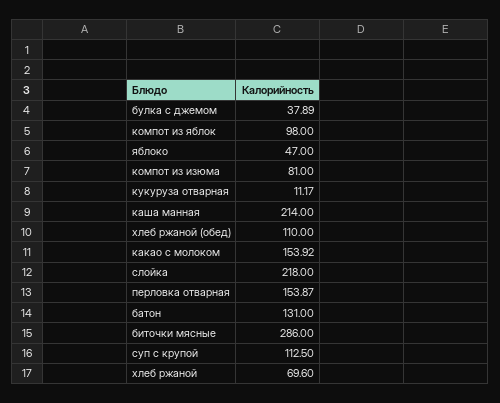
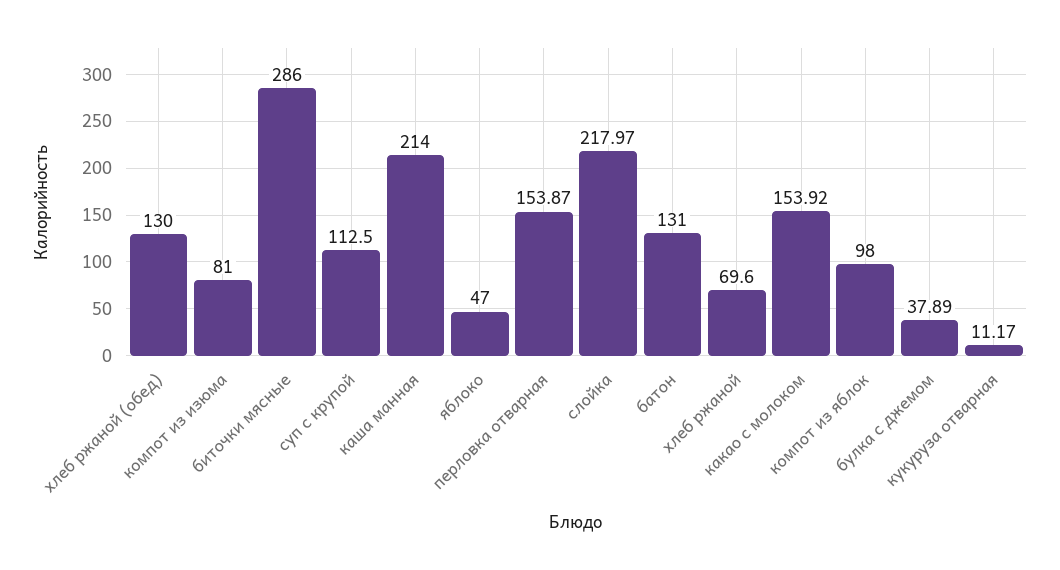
  {
    "булка с джемом": 37.89,
    "компот из яблок": 98,
    "яблоко": 47,
    "компот из изюма": 81,
    "кукуруза отварная": 11.17,
    "каша манная": 214,
-   "хлеб ржаной (обед)": 110,
+   "хлеб ржаной (обед)": 130,
    "какао с молоком": 153.92,
-   "слойка": 218,
+   "слойка": 217.97,
    "перловка отварная": 153.87,
    "батон": 131,
    "биточки мясные": 286,
    "суп с крупой": 112.5,
    "хлеб ржаной": 69.6
  }

